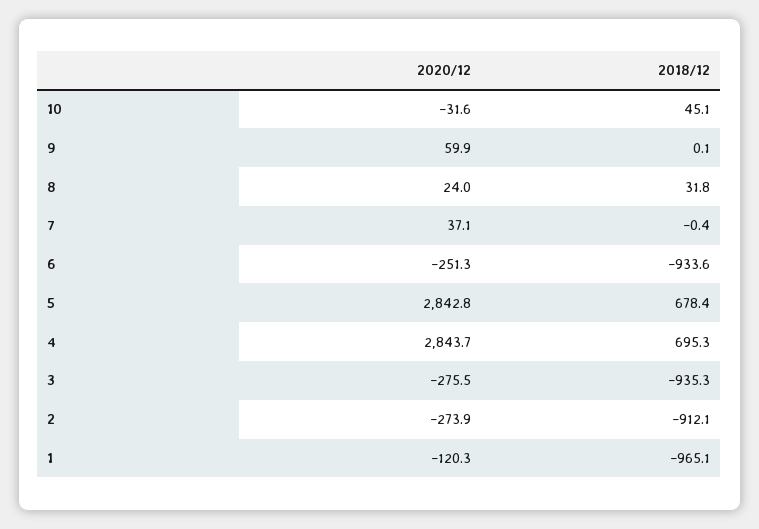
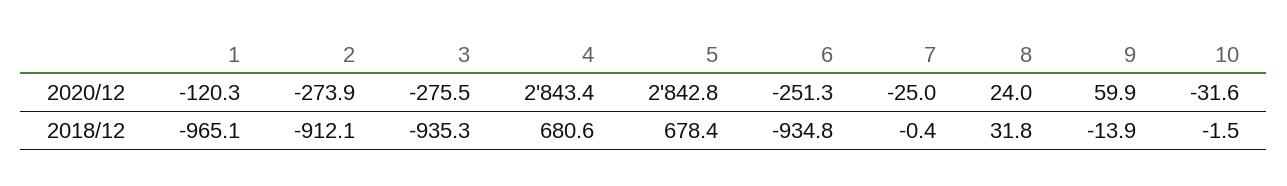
  {
    "2020/12": {
      "10": -31.6,
      "9": 59.9,
      "8": 24,
-     "7": 37.1,
+     "7": -25,
      "6": -251.3,
      "5": 2842.8,
-     "4": 2843.7,
+     "4": 2843.4,
      "3": -275.5,
      "2": -273.9,
      "1": -120.3
    },
    "2018/12": {
-     "10": 45.1,
+     "10": -1.5,
-     "9": 0.1,
+     "9": -13.9,
      "8": 31.8,
      "7": -0.4,
-     "6": -933.6,
+     "6": -934.8,
      "5": 678.4,
-     "4": 695.3,
+     "4": 680.6,
      "3": -935.3,
      "2": -912.1,
      "1": -965.1
    }
  }

